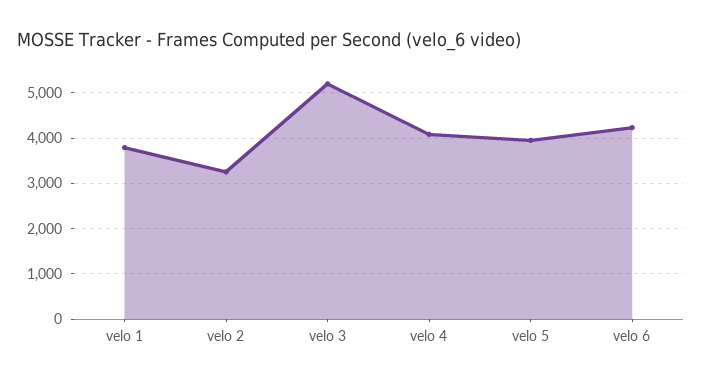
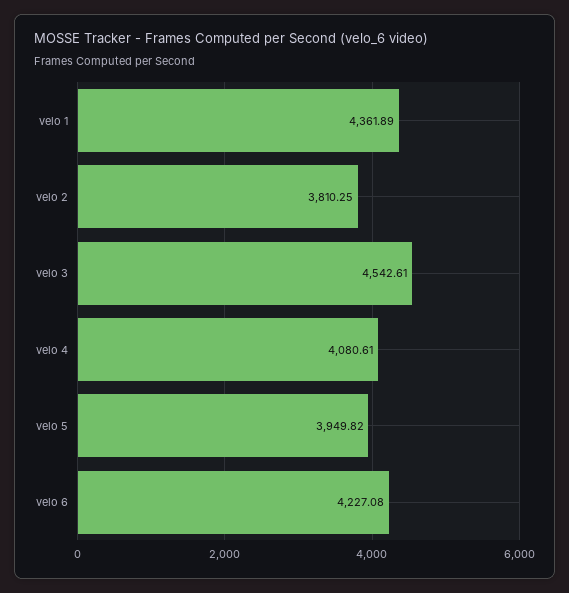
  {
-   "velo 1": 3800,
+   "velo 1": 4361.89,
-   "velo 2": 3200,
+   "velo 2": 3810.25,
-   "velo 3": 5200,
+   "velo 3": 4542.61,
    "velo 4": 4080.61,
    "velo 5": 3949.82,
    "velo 6": 4227.08
  }

